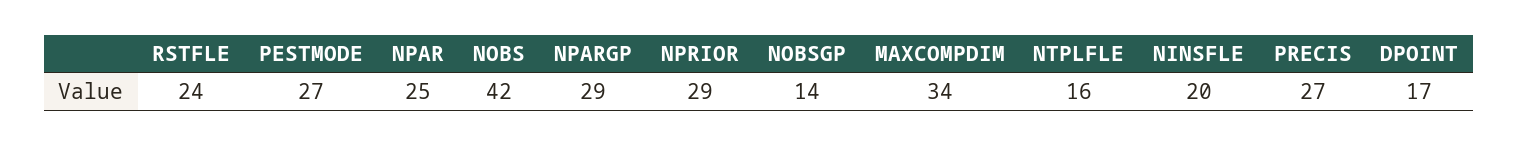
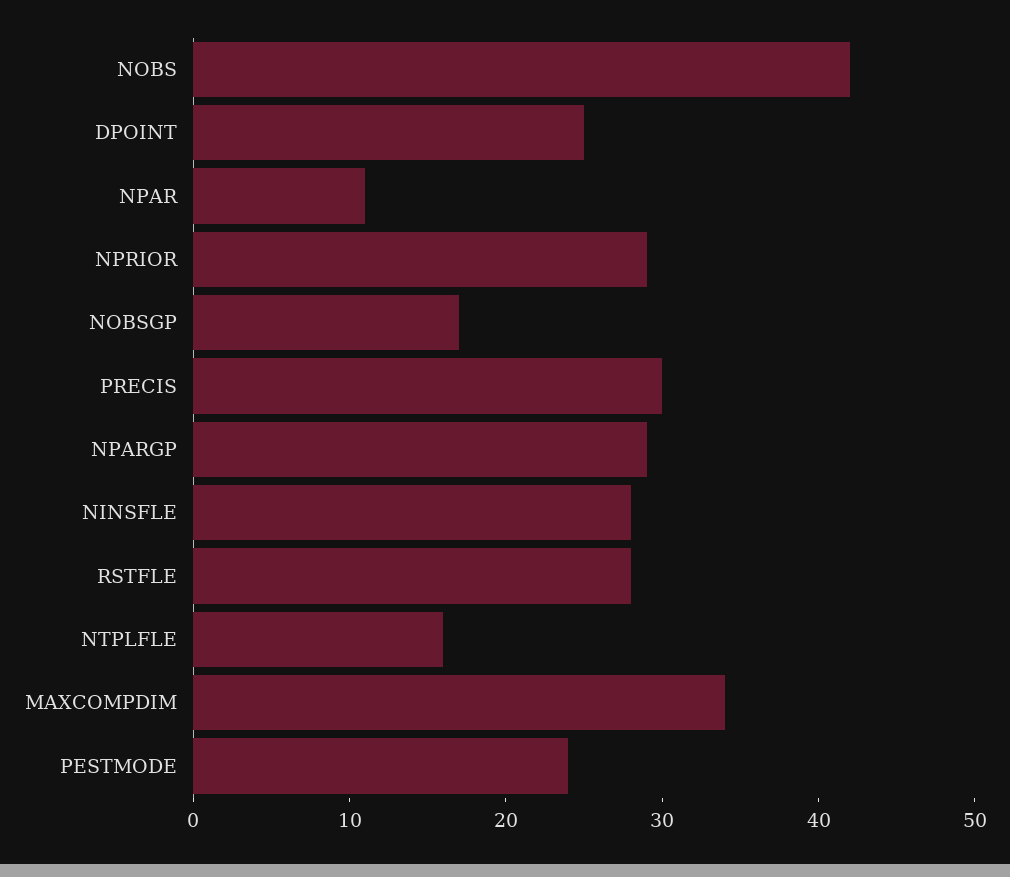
  {
-   "RSTFLE": 24,
+   "RSTFLE": 28,
-   "PESTMODE": 27,
+   "PESTMODE": 24,
-   "NPAR": 25,
+   "NPAR": 11,
    "NOBS": 42,
    "NPARGP": 29,
    "NPRIOR": 29,
-   "NOBSGP": 14,
+   "NOBSGP": 17,
    "MAXCOMPDIM": 34,
    "NTPLFLE": 16,
-   "NINSFLE": 20,
+   "NINSFLE": 28,
-   "PRECIS": 27,
+   "PRECIS": 30,
-   "DPOINT": 17
+   "DPOINT": 25
  }

